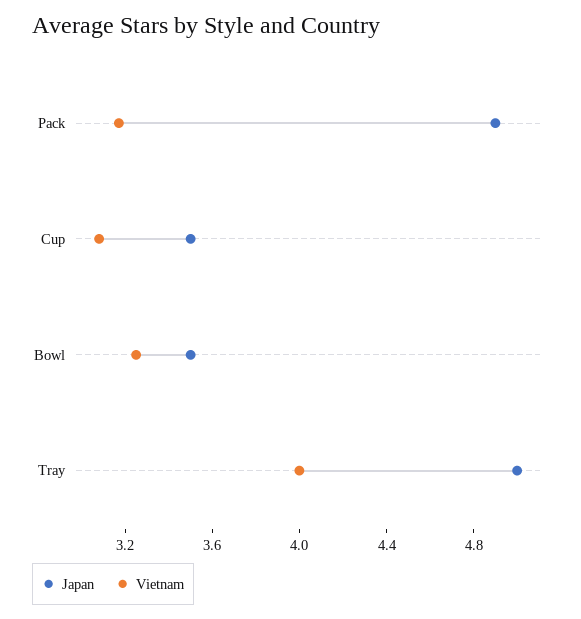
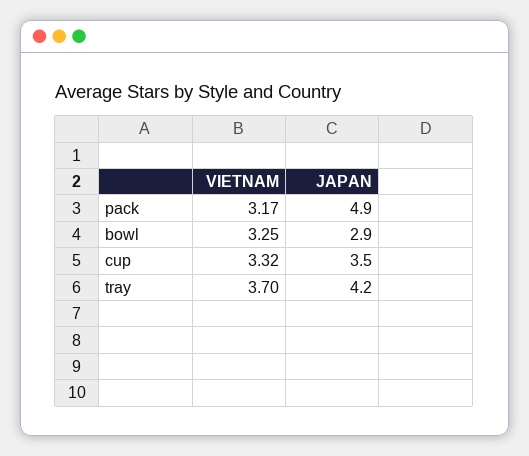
  {
    "Japan": {
      "Pack": 4.9,
      "Cup": 3.5,
-     "Bowl": 3.5,
+     "Bowl": 2.9,
-     "Tray": 5
+     "Tray": 4.2
    },
    "Vietnam": {
      "Pack": 3.17,
-     "Cup": 3.1,
+     "Cup": 3.32,
      "Bowl": 3.25,
-     "Tray": 4
+     "Tray": 3.7
    }
  }

